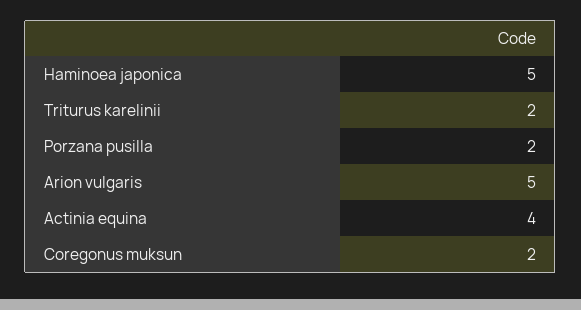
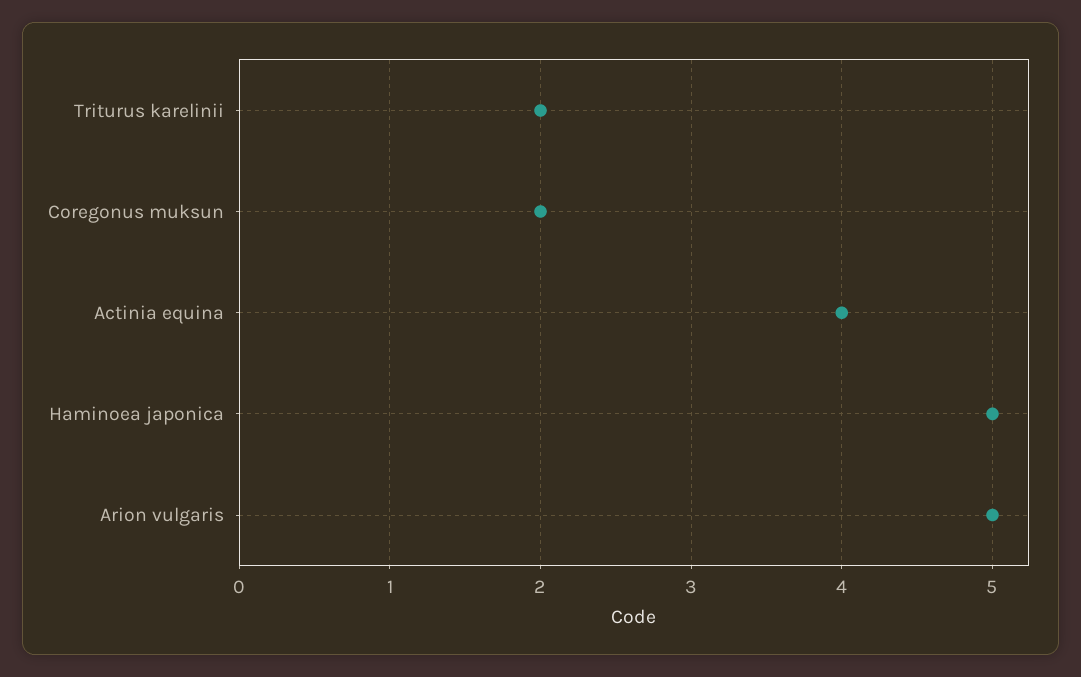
  {
    "Haminoea japonica": 5,
    "Triturus karelinii": 2,
-   "Porzana pusilla": 2,
    "Arion vulgaris": 5,
    "Actinia equina": 4,
    "Coregonus muksun": 2
  }

